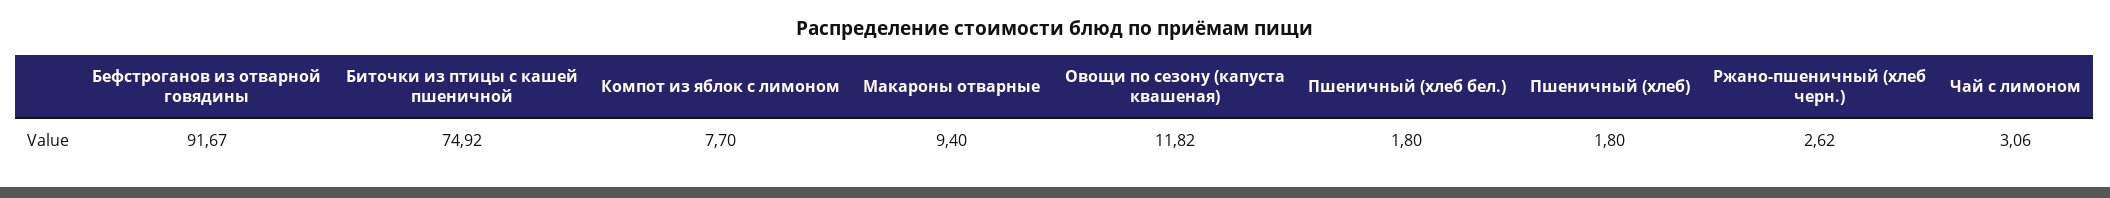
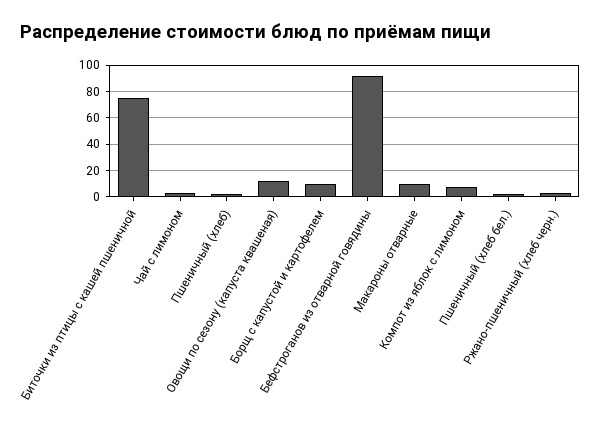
  {
    "Бефстроганов из отварной говядины": 91.67,
    "Биточки из птицы с кашей пшеничной": 74.92,
    "Компот из яблок с лимоном": 7.7,
    "Макароны отварные": 9.4,
    "Овощи по сезону (капуста квашеная)": 11.82,
    "Пшеничный (хлеб бел.)": 1.8,
    "Пшеничный (хлеб)": 1.8,
    "Ржано-пшеничный (хлеб черн.)": 2.62,
-   "Чай с лимоном": 3.06
+   "Чай с лимоном": 3.06,
+   "Борщ с капустой и картофелем": 10
  }

